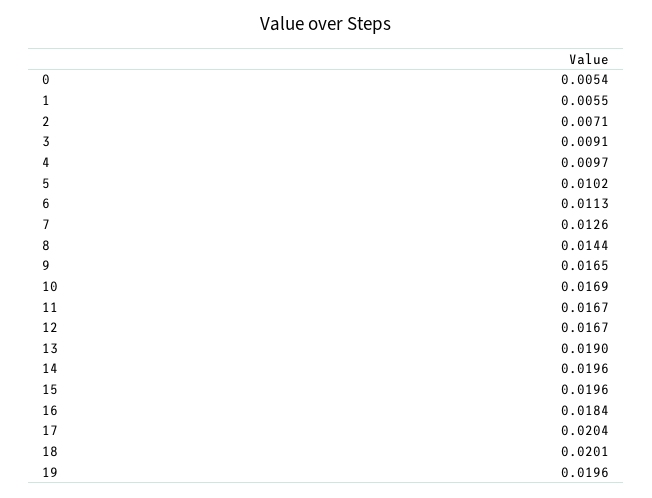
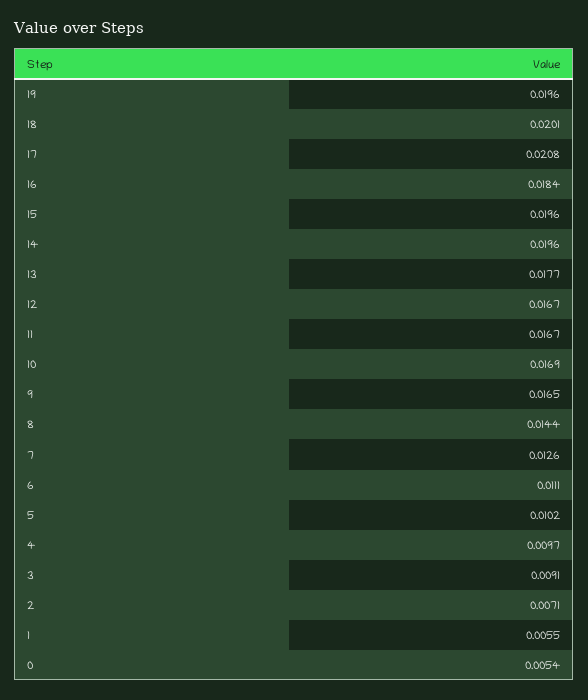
  {
    "0": 0.0054,
    "1": 0.0055,
    "2": 0.0071,
    "3": 0.0091,
    "4": 0.0097,
    "5": 0.0102,
-   "6": 0.0113,
+   "6": 0.0111,
    "7": 0.0126,
    "8": 0.0144,
    "9": 0.0165,
    "10": 0.0169,
    "11": 0.0167,
    "12": 0.0167,
-   "13": 0.019,
+   "13": 0.0177,
    "14": 0.0196,
    "15": 0.0196,
    "16": 0.0184,
-   "17": 0.0204,
+   "17": 0.0208,
    "18": 0.0201,
    "19": 0.0196
  }

